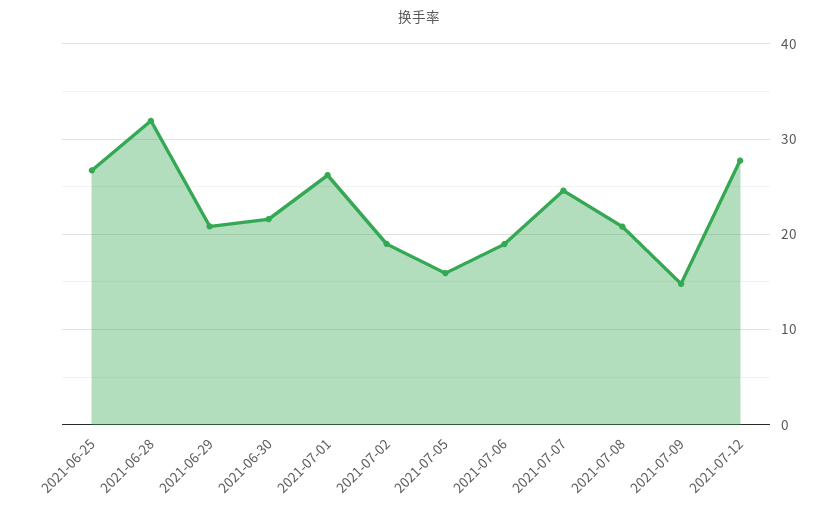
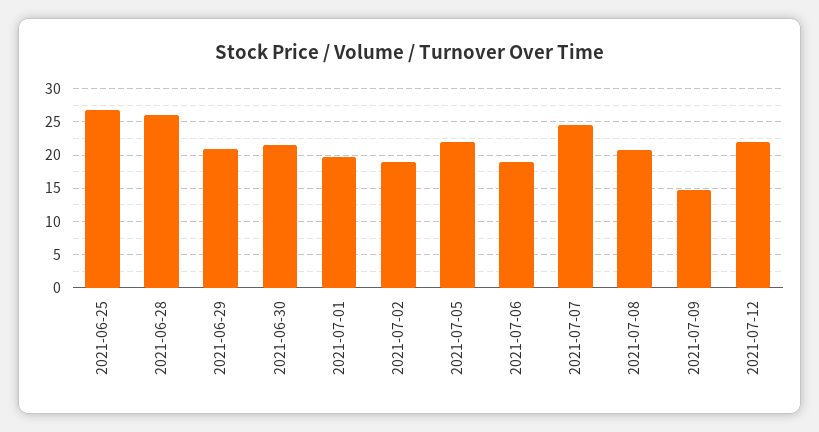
  {
    "2021-06-25": 27,
-   "2021-06-28": 32,
+   "2021-06-28": 26,
    "2021-06-29": 21,
    "2021-06-30": 22,
-   "2021-07-01": 26,
+   "2021-07-01": 20,
    "2021-07-02": 19,
-   "2021-07-05": 16,
+   "2021-07-05": 22,
    "2021-07-06": 19,
    "2021-07-07": 25,
    "2021-07-08": 21,
    "2021-07-09": 15,
-   "2021-07-12": 28
+   "2021-07-12": 22
  }

